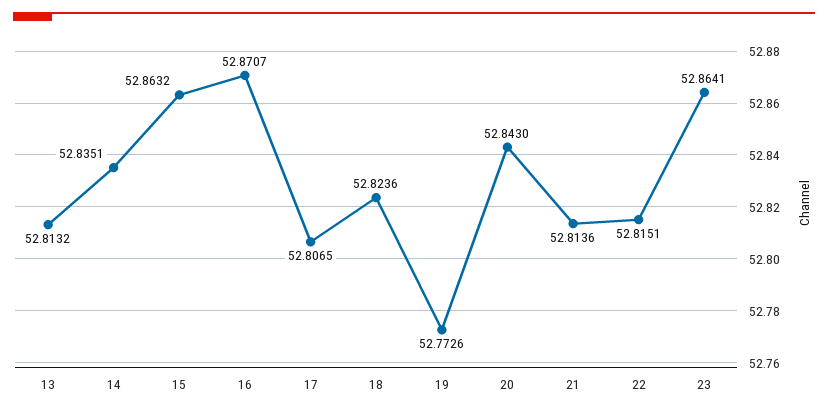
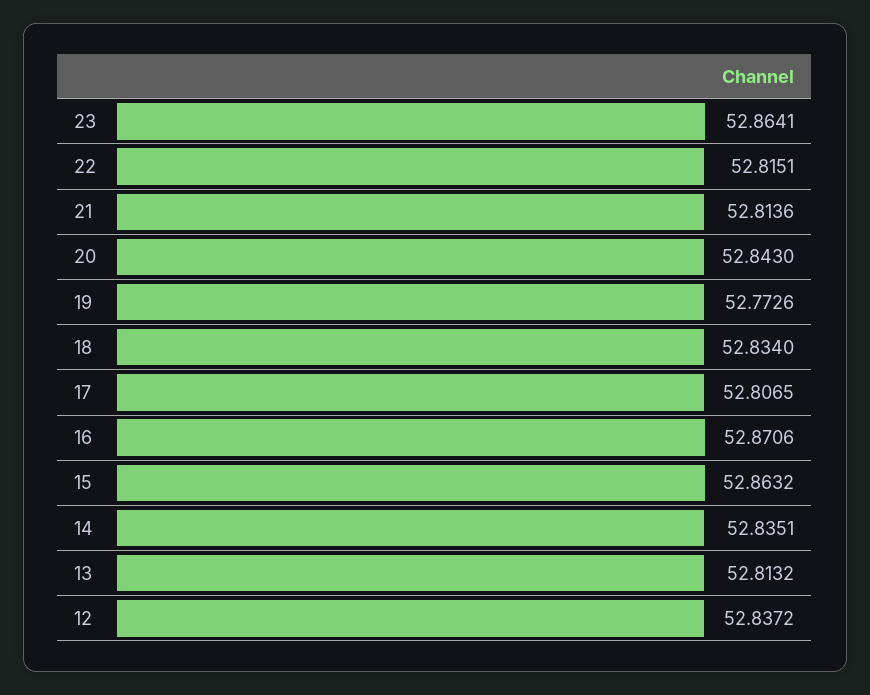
  {
    "13": 52.8132,
    "14": 52.8351,
    "15": 52.8632,
-   "16": 52.8707,
+   "16": 52.8706,
    "17": 52.8065,
-   "18": 52.8236,
+   "18": 52.834,
    "19": 52.7726,
    "20": 52.843,
    "21": 52.8136,
    "22": 52.8151,
-   "23": 52.8641
+   "23": 52.8641,
+   "12": 52.8372
  }

